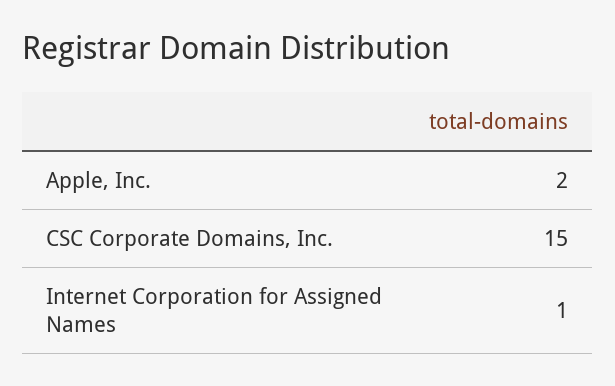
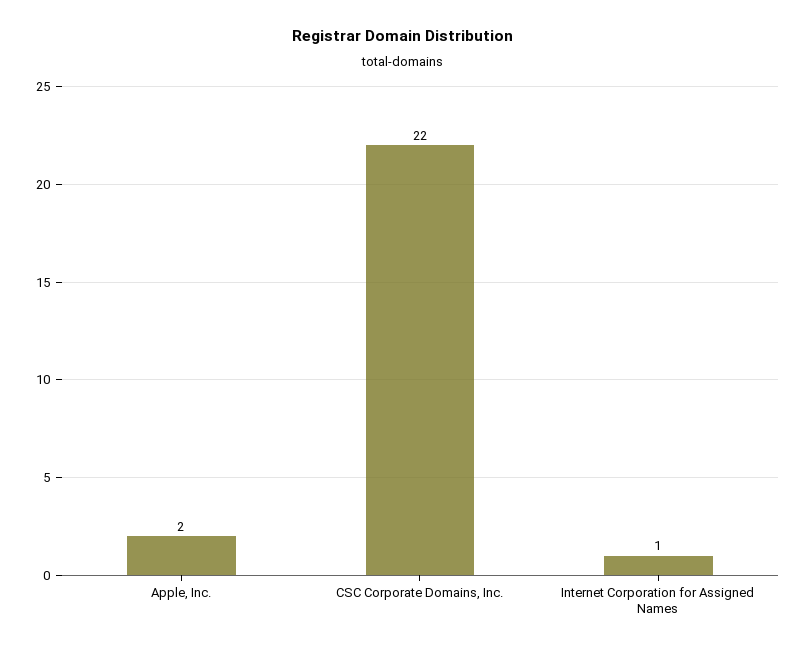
  {
    "Apple, Inc.": 2,
-   "CSC Corporate Domains, Inc.": 15,
+   "CSC Corporate Domains, Inc.": 22,
    "Internet Corporation for Assigned Names": 1
  }

